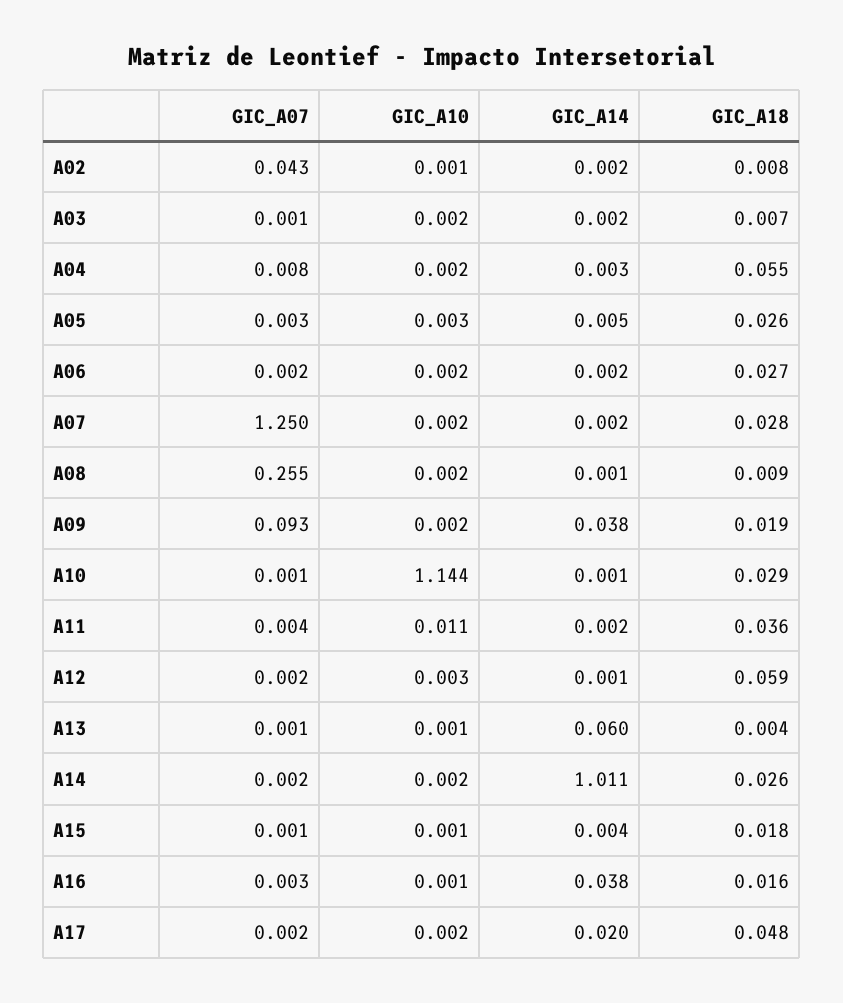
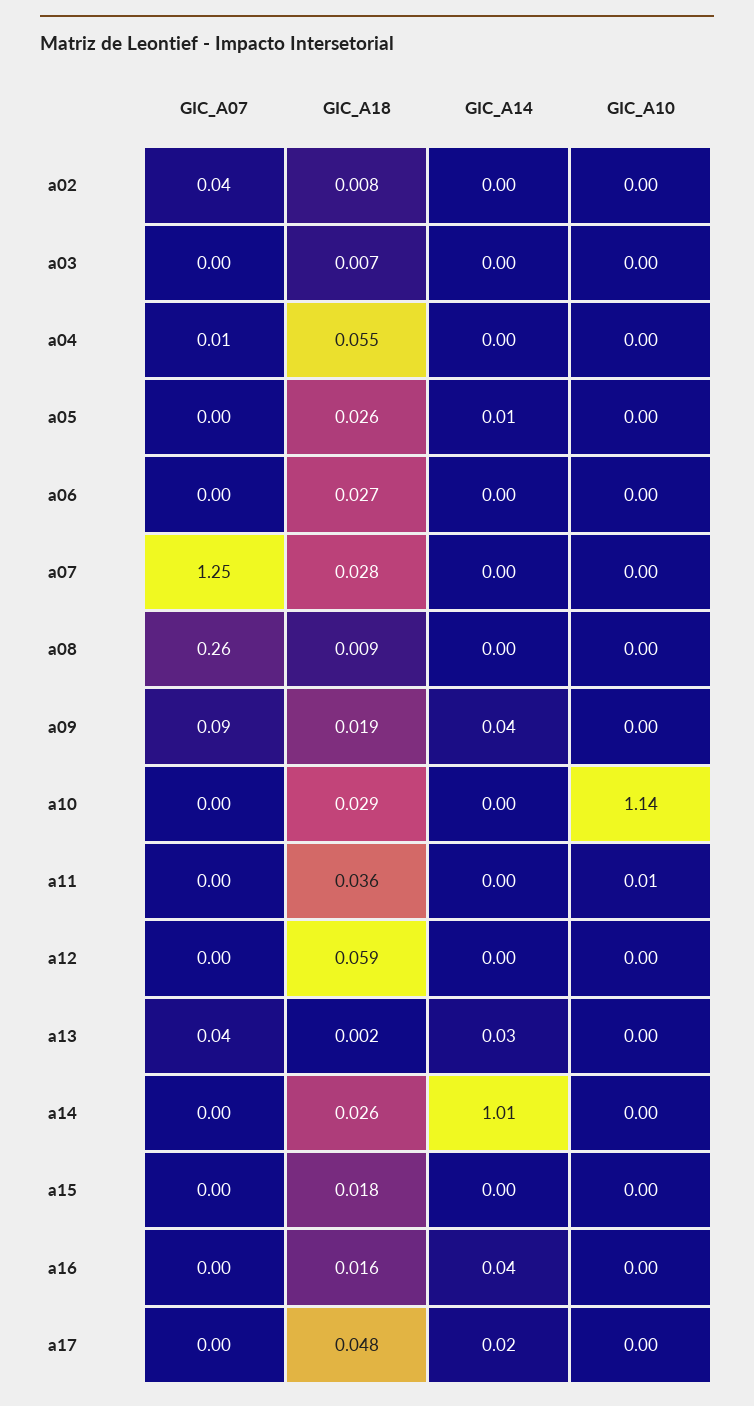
  {
    "GIC_A07": {
      "A02": 0.043,
      "A03": 0.001,
      "A04": 0.008,
      "A05": 0.003,
      "A06": 0.002,
      "A07": 1.25,
      "A08": 0.255,
      "A09": 0.093,
      "A10": 0.001,
      "A11": 0.004,
      "A12": 0.002,
-     "A13": 0.001,
+     "A13": 0.04,
      "A14": 0.002,
      "A15": 0.001,
      "A16": 0.003,
      "A17": 0.002
    },
    "GIC_A10": {
      "A02": 0.001,
      "A03": 0.002,
      "A04": 0.002,
      "A05": 0.003,
      "A06": 0.002,
      "A07": 0.002,
      "A08": 0.002,
      "A09": 0.002,
      "A10": 1.144,
      "A11": 0.011,
      "A12": 0.003,
      "A13": 0.001,
      "A14": 0.002,
      "A15": 0.001,
      "A16": 0.001,
      "A17": 0.002
    },
    "GIC_A14": {
      "A02": 0.002,
      "A03": 0.002,
      "A04": 0.003,
      "A05": 0.005,
      "A06": 0.002,
      "A07": 0.002,
      "A08": 0.001,
      "A09": 0.038,
      "A10": 0.001,
      "A11": 0.002,
      "A12": 0.001,
-     "A13": 0.06,
+     "A13": 0.03,
      "A14": 1.011,
      "A15": 0.004,
      "A16": 0.038,
      "A17": 0.02
    },
    "GIC_A18": {
      "A02": 0.008,
      "A03": 0.007,
      "A04": 0.055,
      "A05": 0.026,
      "A06": 0.027,
      "A07": 0.028,
      "A08": 0.009,
      "A09": 0.019,
      "A10": 0.029,
      "A11": 0.036,
      "A12": 0.059,
-     "A13": 0.004,
+     "A13": 0.002,
      "A14": 0.026,
      "A15": 0.018,
      "A16": 0.016,
      "A17": 0.048
    }
  }

